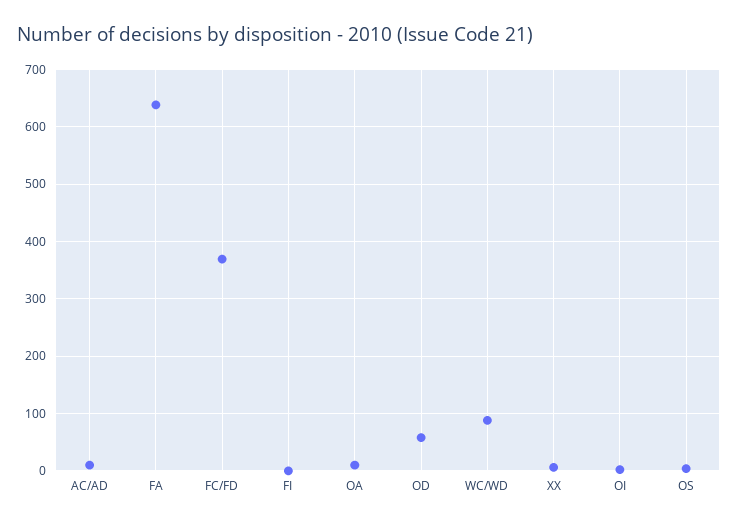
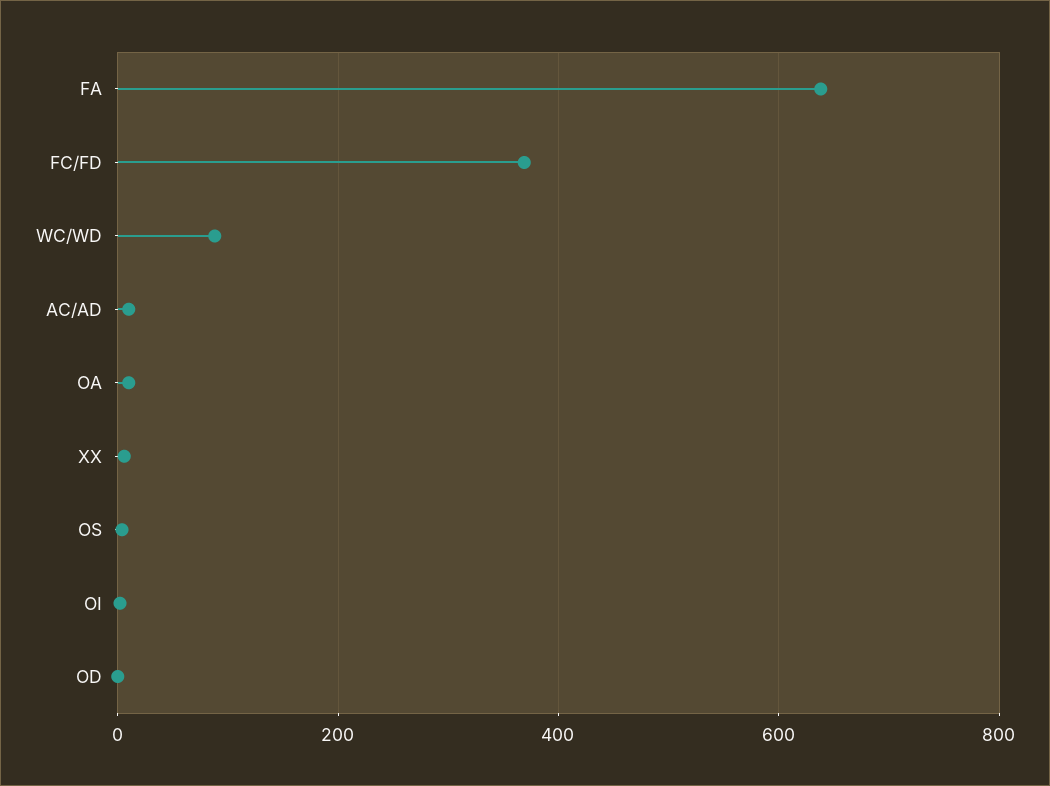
  {
    "AC/AD": 20,
    "FA": 640,
    "FC/FD": 360,
-   "FI": 0,
    "OA": 20,
-   "OD": 60,
+   "OD": 0,
    "WC/WD": 80,
    "XX": 0,
    "OI": 0,
    "OS": 0
  }

